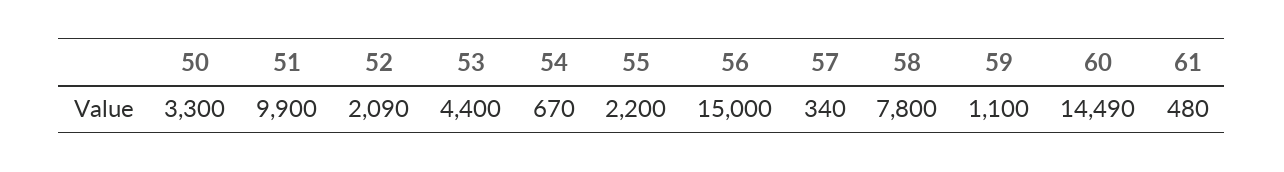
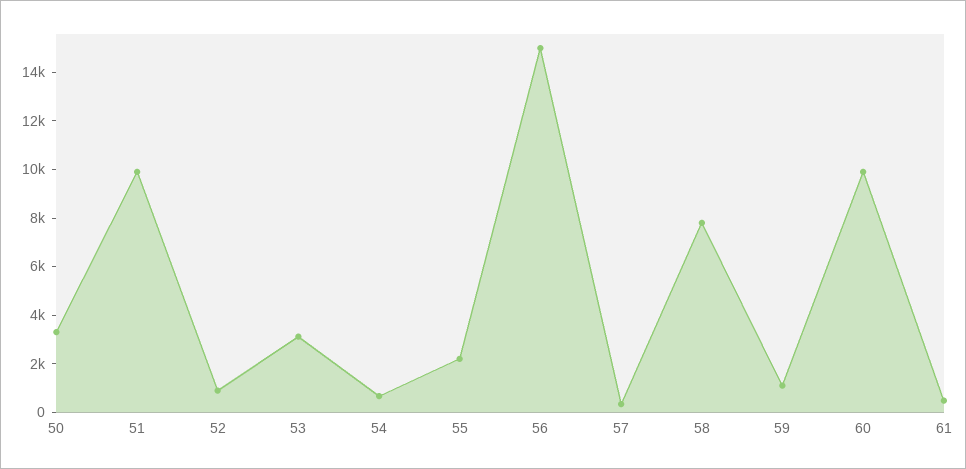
  {
    "50": 3300,
    "51": 9900,
-   "52": 2090,
+   "52": 1000,
-   "53": 4400,
+   "53": 3000,
    "54": 670,
    "55": 2200,
    "56": 15000,
    "57": 340,
    "58": 7800,
    "59": 1100,
-   "60": 14490,
+   "60": 10000,
    "61": 480
  }

